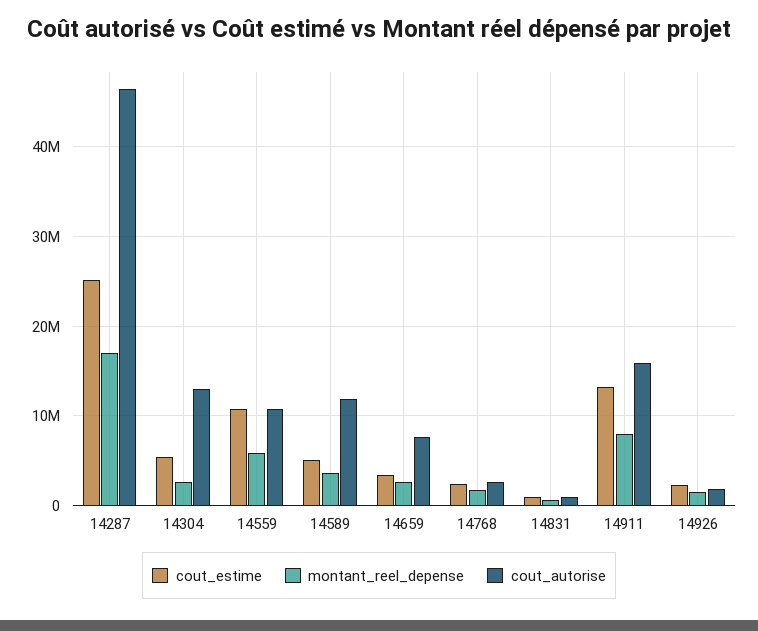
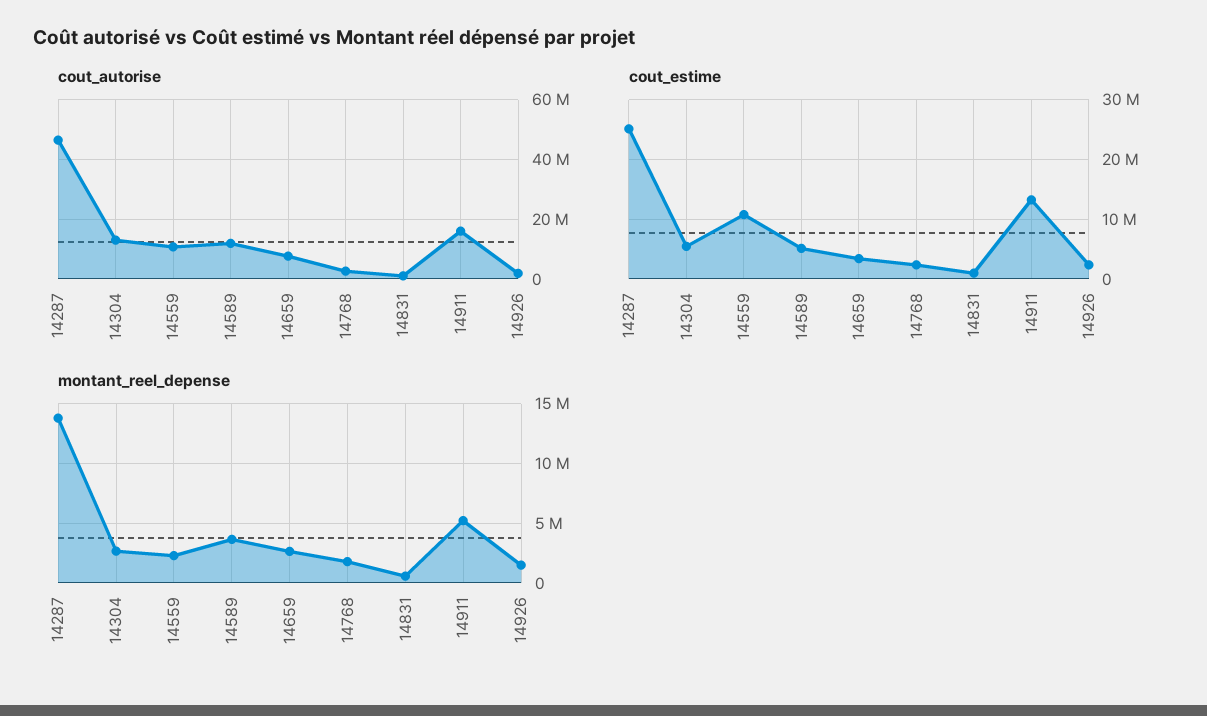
  {
    "cout_estime": {
      "14287": 25000000,
      "14304": 5000000,
      "14559": 11000000,
      "14589": 5000000,
      "14659": 3000000,
      "14768": 2000000,
      "14831": 1000000,
      "14911": 13000000,
      "14926": 2000000
    },
    "montant_reel_depense": {
-     "14287": 17000000,
+     "14287": 14000000,
      "14304": 3000000,
-     "14559": 6000000,
+     "14559": 2000000,
      "14589": 4000000,
      "14659": 3000000,
      "14768": 2000000,
      "14831": 1000000,
-     "14911": 8000000,
+     "14911": 5000000,
      "14926": 1000000
    },
    "cout_autorise": {
      "14287": 46000000,
      "14304": 13000000,
      "14559": 11000000,
      "14589": 12000000,
      "14659": 8000000,
      "14768": 3000000,
      "14831": 1000000,
      "14911": 16000000,
      "14926": 2000000
    }
  }

